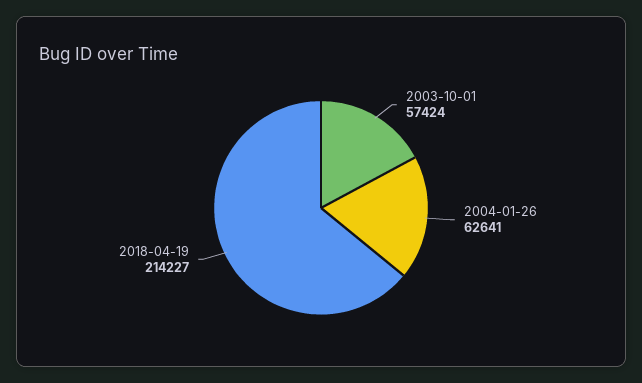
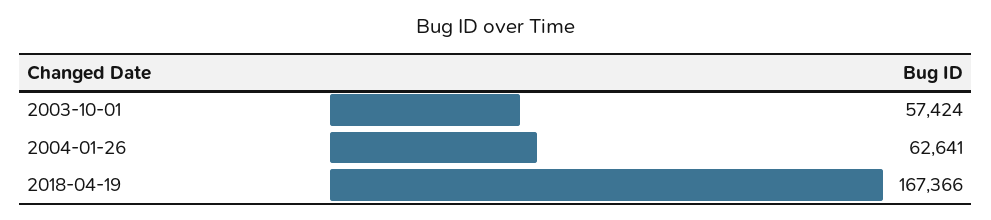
  {
    "2003-10-01": 57424,
    "2004-01-26": 62641,
-   "2018-04-19": 214227
+   "2018-04-19": 167366
  }

